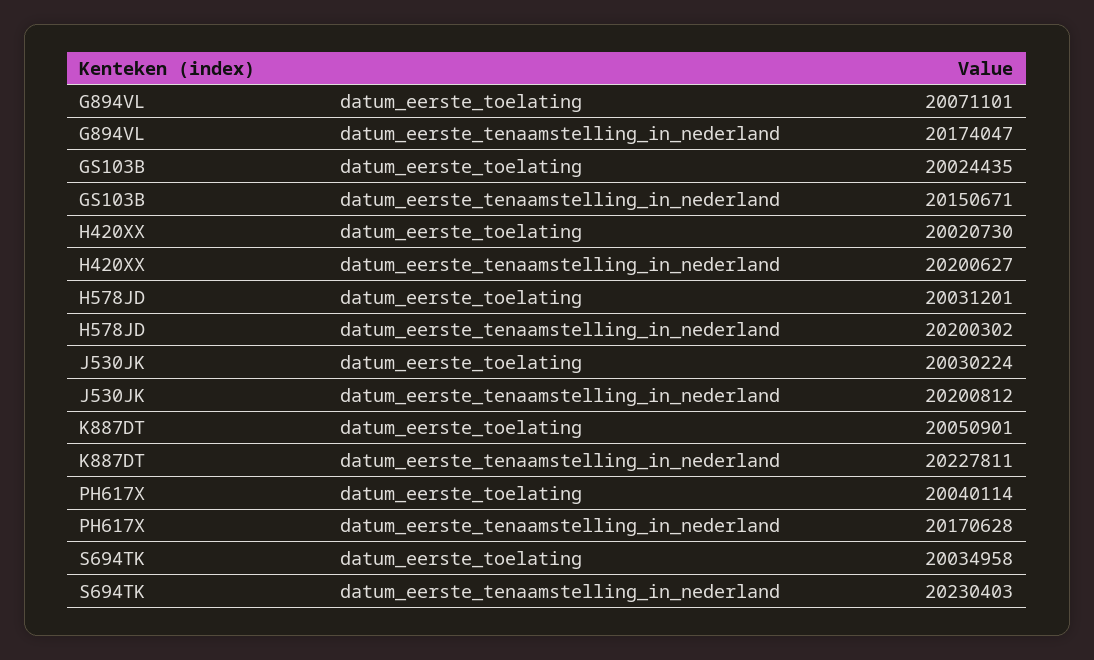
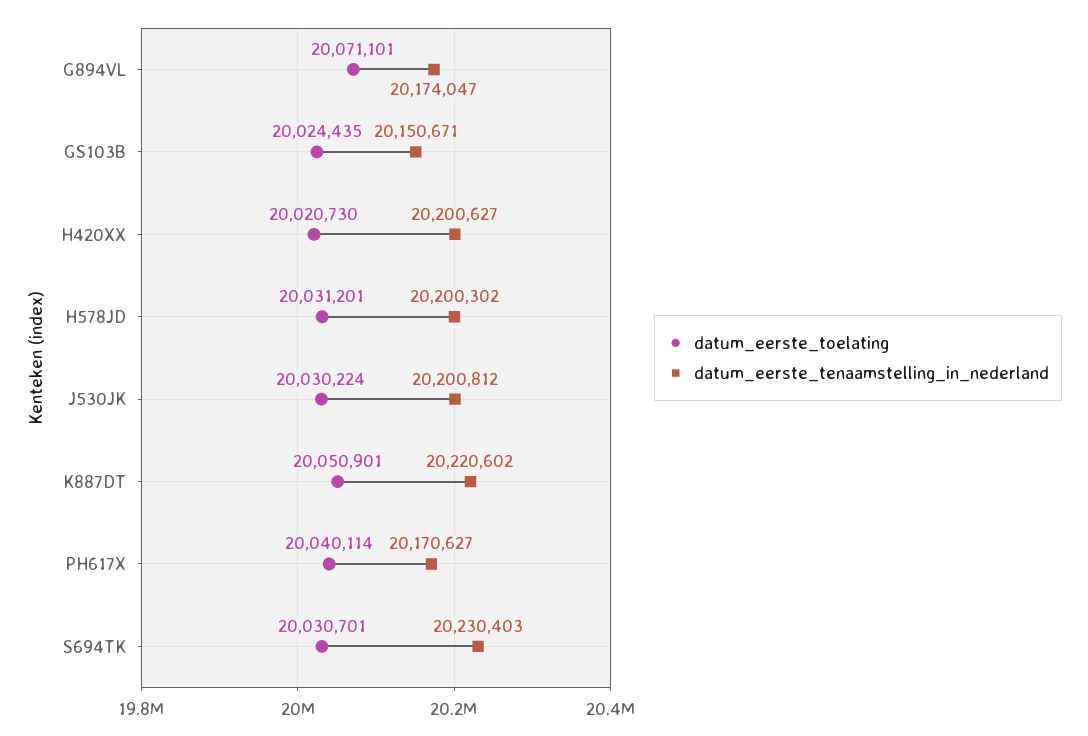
  {
    "datum_eerste_toelating": {
      "G894VL": 20071101,
      "GS103B": 20024435,
      "H420XX": 20020730,
      "H578JD": 20031201,
      "J530JK": 20030224,
      "K887DT": 20050901,
      "PH617X": 20040114,
-     "S694TK": 20034958
+     "S694TK": 20030701
    },
    "datum_eerste_tenaamstelling_in_nederland": {
      "G894VL": 20174047,
      "GS103B": 20150671,
      "H420XX": 20200627,
      "H578JD": 20200302,
      "J530JK": 20200812,
-     "K887DT": 20227811,
+     "K887DT": 20220602,
-     "PH617X": 20170628,
+     "PH617X": 20170627,
      "S694TK": 20230403
    }
  }

